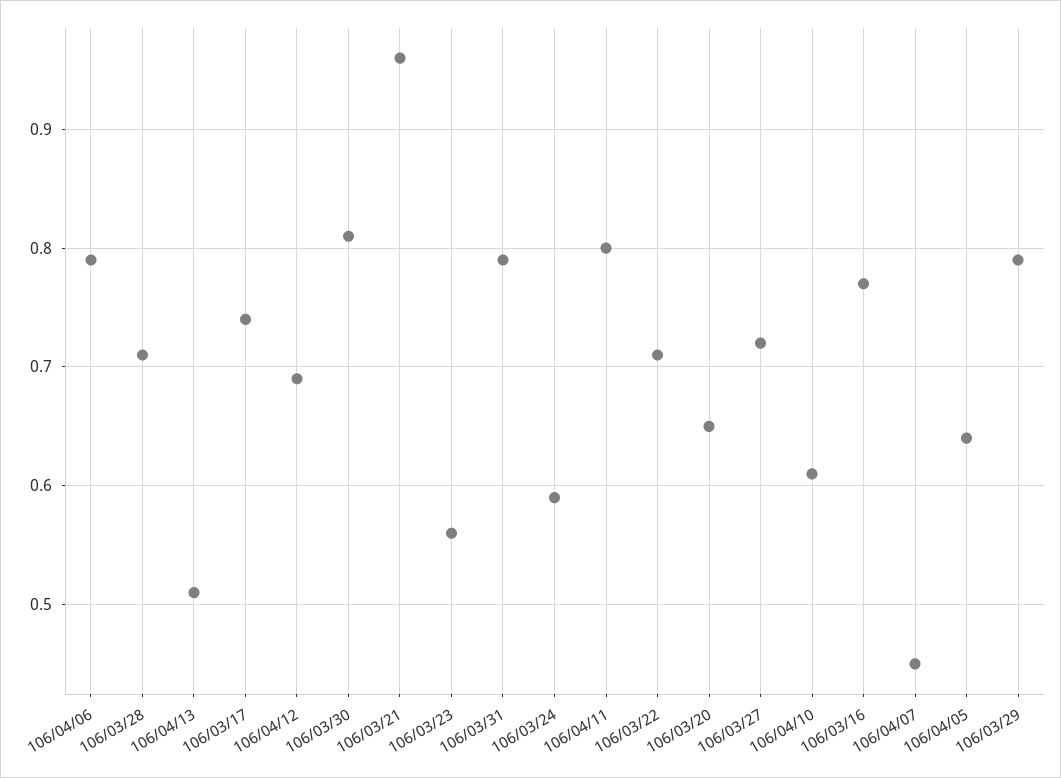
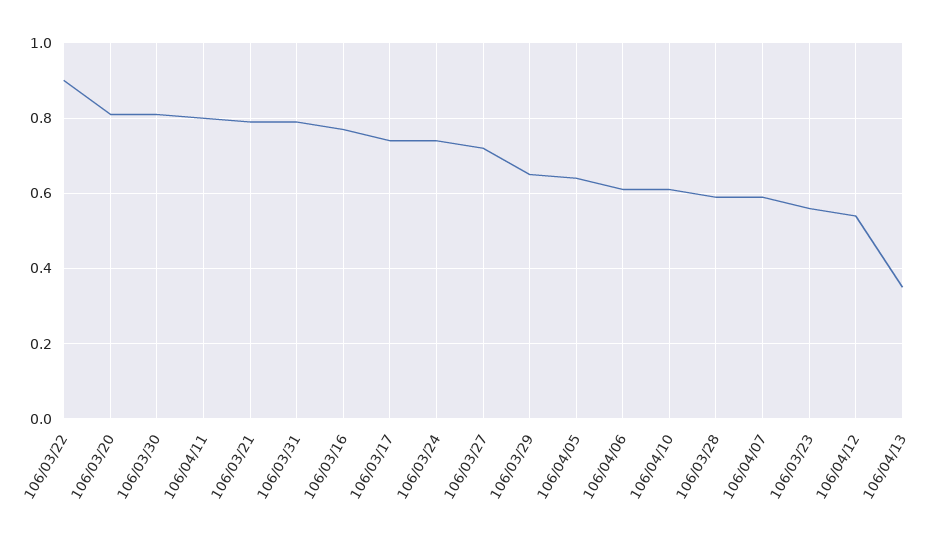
  {
-   "106/04/06": 0.79,
+   "106/04/06": 0.6,
-   "106/03/28": 0.71,
+   "106/03/28": 0.6,
-   "106/04/13": 0.51,
+   "106/04/13": 0.35,
    "106/03/17": 0.74,
-   "106/04/12": 0.69,
+   "106/04/12": 0.55,
    "106/03/30": 0.81,
-   "106/03/21": 0.96,
+   "106/03/21": 0.8,
    "106/03/23": 0.56,
    "106/03/31": 0.79,
-   "106/03/24": 0.59,
+   "106/03/24": 0.75,
    "106/04/11": 0.8,
-   "106/03/22": 0.71,
+   "106/03/22": 0.9,
-   "106/03/20": 0.65,
+   "106/03/20": 0.8,
    "106/03/27": 0.72,
    "106/04/10": 0.61,
    "106/03/16": 0.77,
-   "106/04/07": 0.45,
+   "106/04/07": 0.6,
    "106/04/05": 0.64,
-   "106/03/29": 0.79
+   "106/03/29": 0.65
  }

